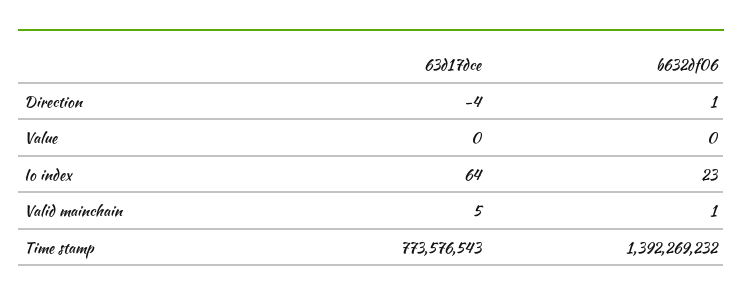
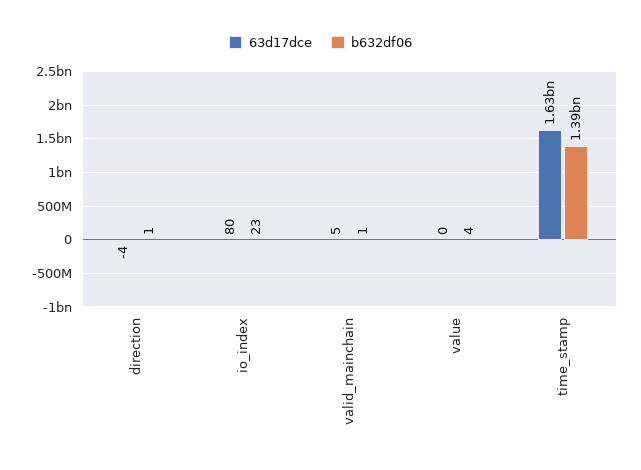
  {
    "63d17dce": {
      "Direction": -4,
      "Value": 0,
-     "Io index": 64,
+     "Io index": 80,
      "Valid mainchain": 5,
-     "Time stamp": 773576543
+     "Time stamp": 1630000000
    },
    "b632df06": {
      "Direction": 1,
-     "Value": 0,
+     "Value": 4,
      "Io index": 23,
      "Valid mainchain": 1,
      "Time stamp": 1392269232
    }
  }

